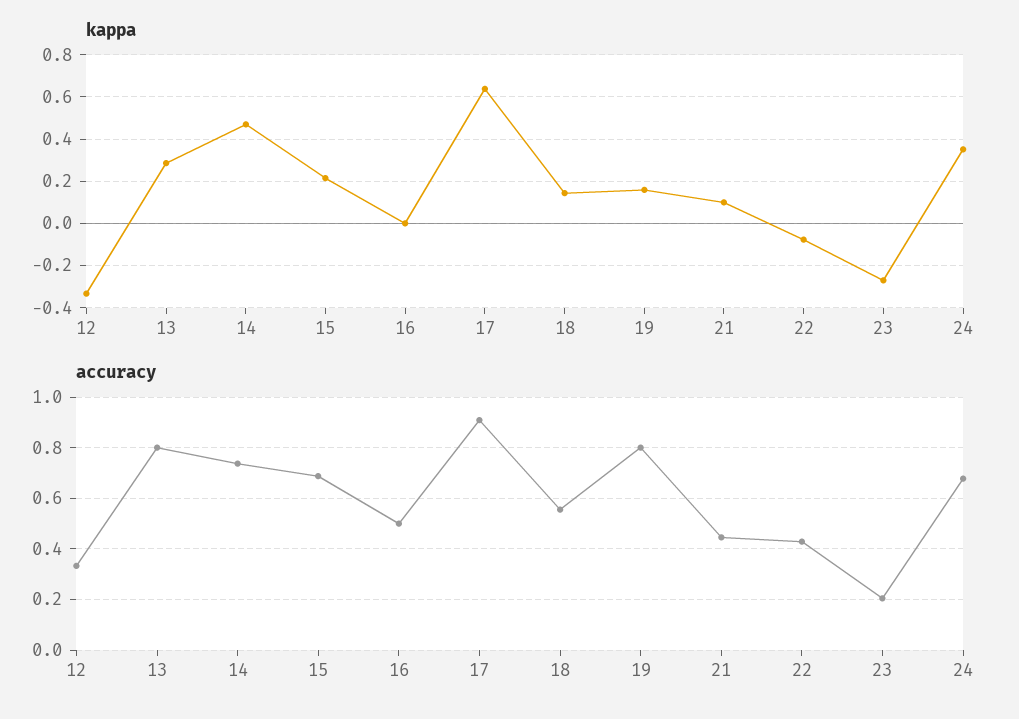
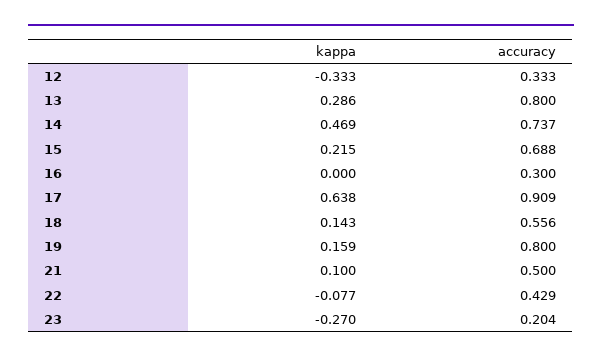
  {
    "kappa": {
      "12": -0.333,
      "13": 0.286,
      "14": 0.469,
      "15": 0.215,
      "16": 0,
      "17": 0.638,
      "18": 0.143,
      "19": 0.159,
      "21": 0.1,
      "22": -0.077,
-     "23": -0.27,
+     "23": -0.27
-     "24": 0.35
    },
    "accuracy": {
      "12": 0.333,
      "13": 0.8,
      "14": 0.737,
      "15": 0.688,
-     "16": 0.5,
+     "16": 0.3,
      "17": 0.909,
      "18": 0.556,
      "19": 0.8,
-     "21": 0.45,
+     "21": 0.5,
      "22": 0.429,
-     "23": 0.204,
+     "23": 0.204
-     "24": 0.675
    }
  }

